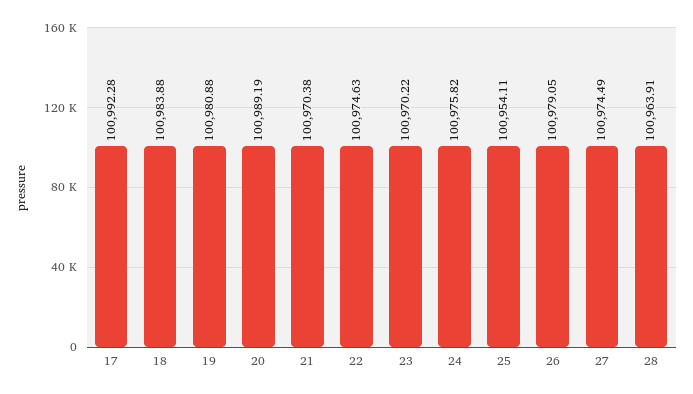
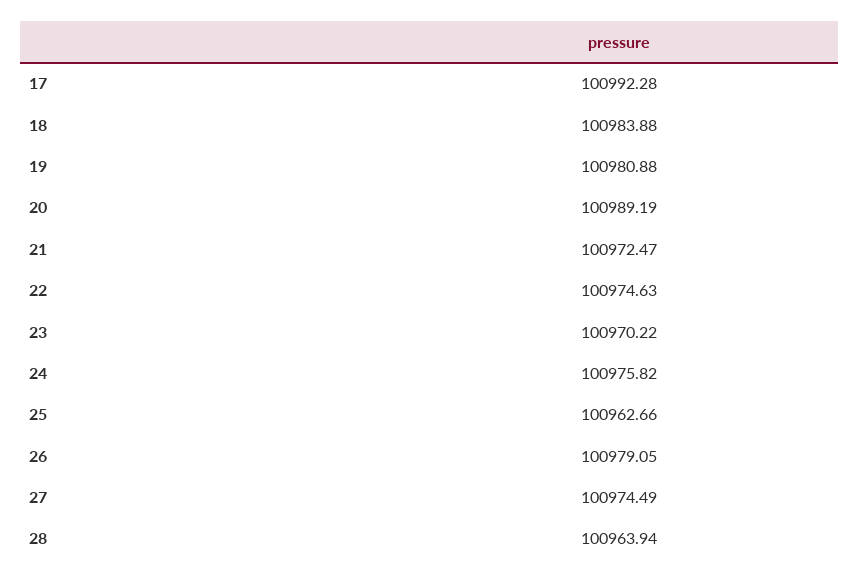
  {
    "17": 100992.28,
    "18": 100983.88,
    "19": 100980.88,
    "20": 100989.19,
-   "21": 100970.38,
+   "21": 100972.47,
    "22": 100974.63,
    "23": 100970.22,
    "24": 100975.82,
-   "25": 100954.11,
+   "25": 100962.66,
    "26": 100979.05,
    "27": 100974.49,
-   "28": 100963.91
+   "28": 100963.94
  }

